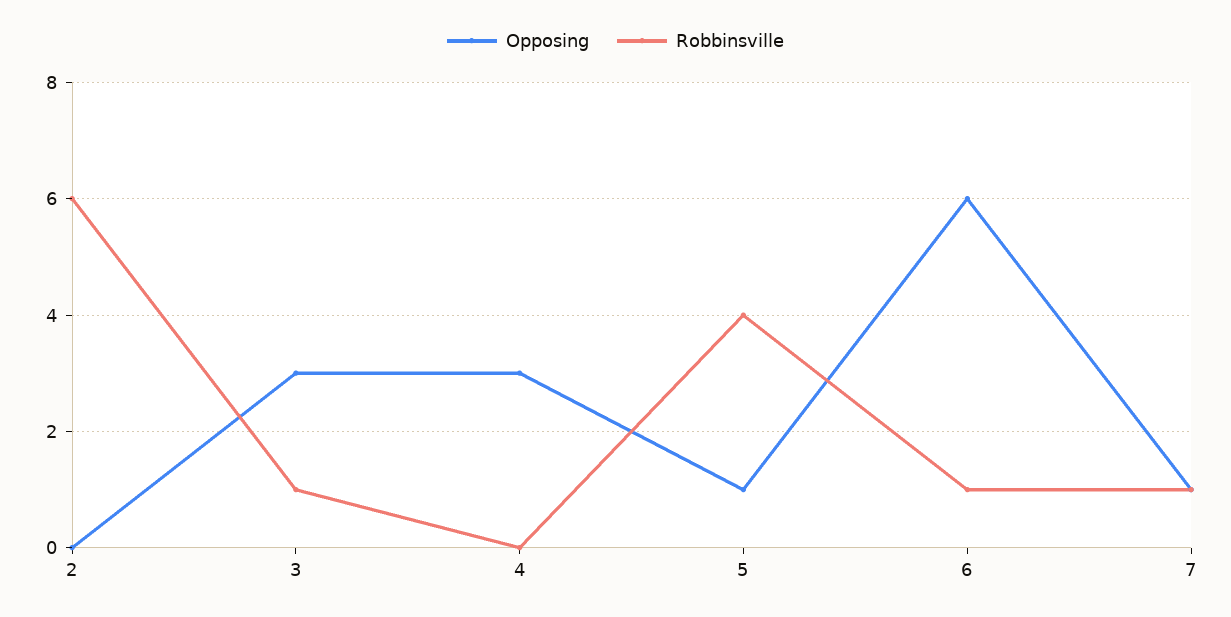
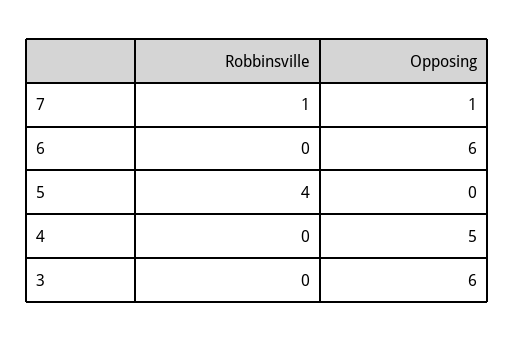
  {
    "Opposing": {
-     "2": 0,
-     "3": 3,
+     "3": 6,
-     "4": 3,
+     "4": 5,
-     "5": 1,
+     "5": 0,
      "6": 6,
      "7": 1
    },
    "Robbinsville": {
-     "2": 6,
-     "3": 1,
+     "3": 0,
      "4": 0,
      "5": 4,
-     "6": 1,
+     "6": 0,
      "7": 1
    }
  }

